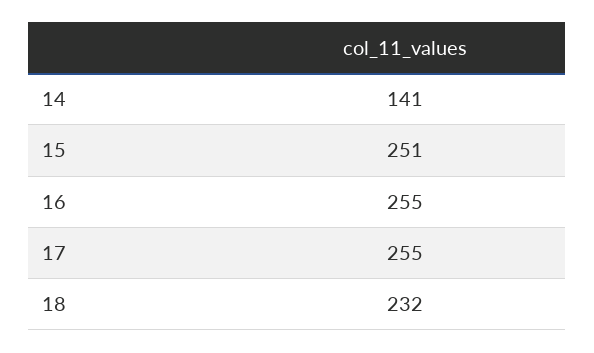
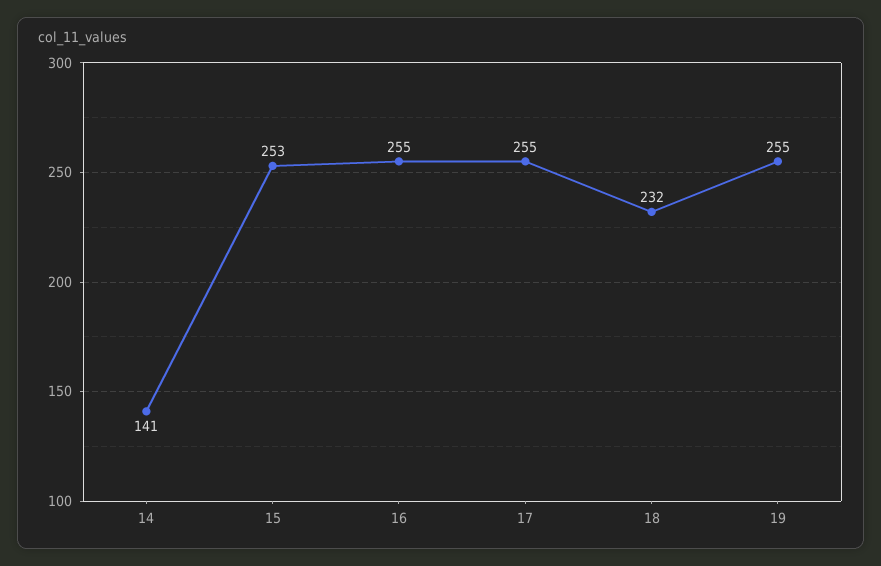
  {
    "14": 141,
-   "15": 251,
+   "15": 253,
    "16": 255,
    "17": 255,
-   "18": 232
+   "18": 232,
+   "19": 255
  }

